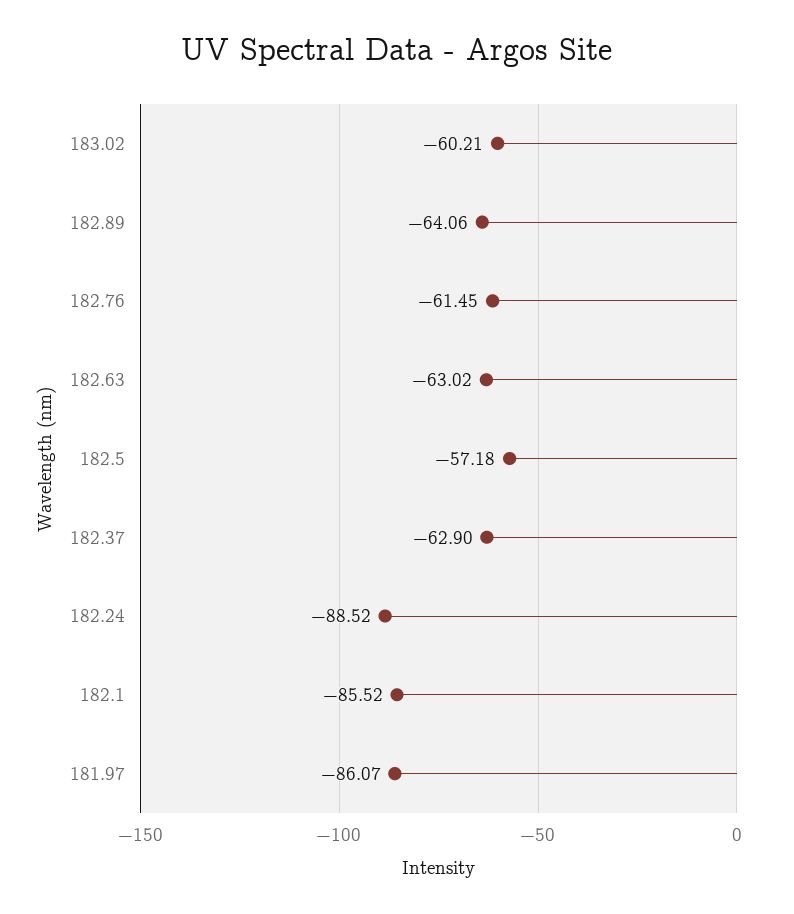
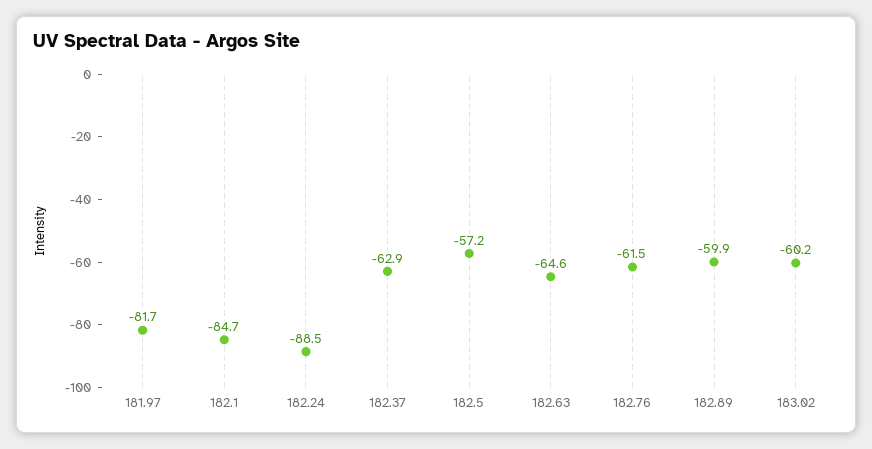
  {
    "183.02": -60.21,
-   "182.89": -64.06,
+   "182.89": -59.9,
    "182.76": -61.45,
-   "182.63": -63.02,
+   "182.63": -64.6,
    "182.5": -57.18,
    "182.37": -62.9,
    "182.24": -88.52,
-   "182.1": -85.52,
+   "182.1": -84.7,
-   "181.97": -86.07
+   "181.97": -81.7
  }

